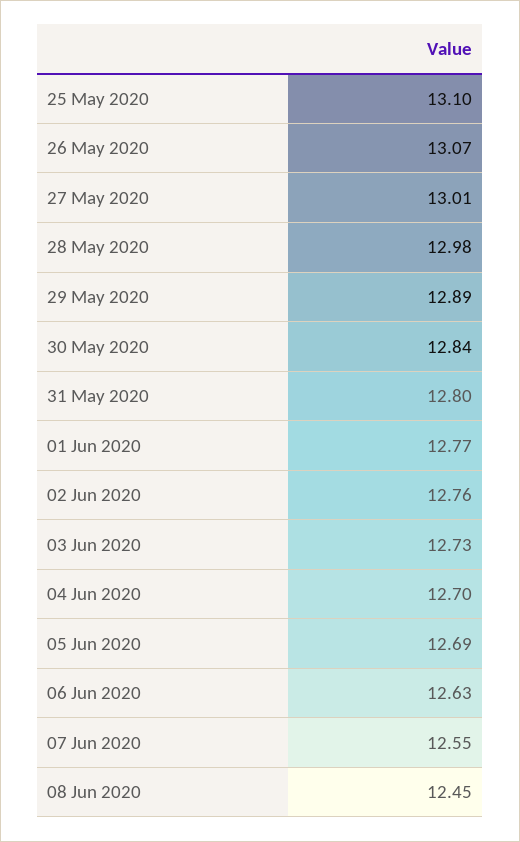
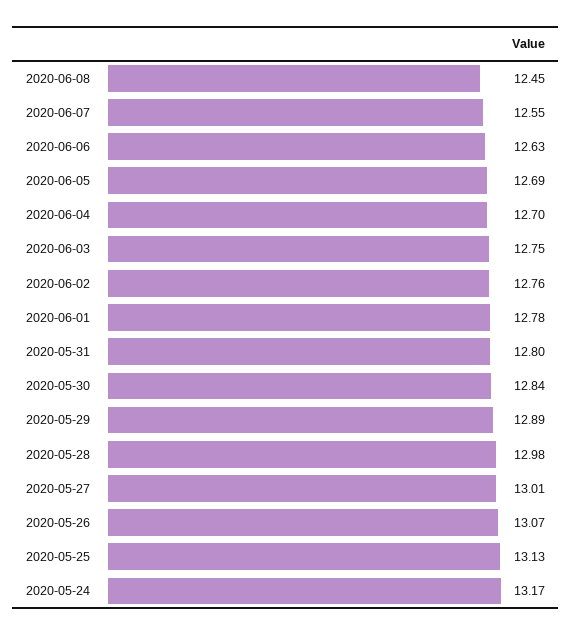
  {
-   "25 May 2020": 13.1,
+   "25 May 2020": 13.13,
    "26 May 2020": 13.07,
    "27 May 2020": 13.01,
    "28 May 2020": 12.98,
    "29 May 2020": 12.89,
    "30 May 2020": 12.84,
    "31 May 2020": 12.8,
-   "01 Jun 2020": 12.77,
+   "01 Jun 2020": 12.78,
    "02 Jun 2020": 12.76,
-   "03 Jun 2020": 12.73,
+   "03 Jun 2020": 12.75,
    "04 Jun 2020": 12.7,
    "05 Jun 2020": 12.69,
    "06 Jun 2020": 12.63,
    "07 Jun 2020": 12.55,
-   "08 Jun 2020": 12.45
+   "08 Jun 2020": 12.45,
+   "2020-05-24": 13.17
  }

